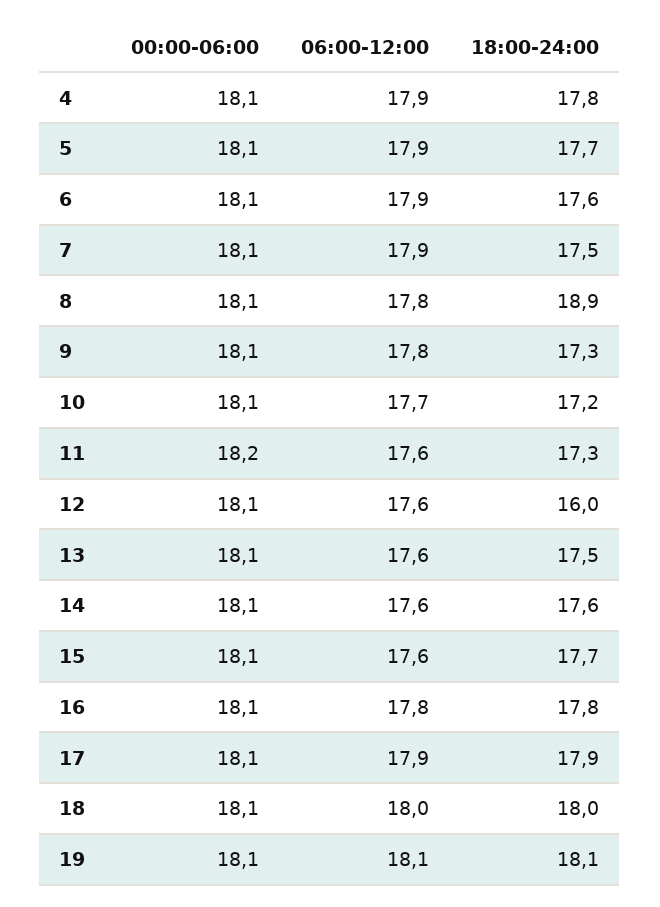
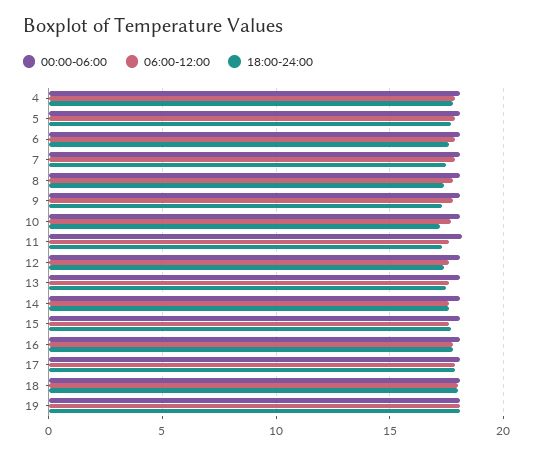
  {
    "00:00-06:00": {
      "4": 18.1,
      "5": 18.1,
      "6": 18.1,
      "7": 18.1,
      "8": 18.1,
      "9": 18.1,
      "10": 18.1,
      "11": 18.2,
      "12": 18.1,
      "13": 18.1,
      "14": 18.1,
      "15": 18.1,
      "16": 18.1,
      "17": 18.1,
      "18": 18.1,
      "19": 18.1
    },
    "06:00-12:00": {
      "4": 17.9,
      "5": 17.9,
      "6": 17.9,
      "7": 17.9,
      "8": 17.8,
      "9": 17.8,
      "10": 17.7,
      "11": 17.6,
      "12": 17.6,
      "13": 17.6,
      "14": 17.6,
      "15": 17.6,
      "16": 17.8,
      "17": 17.9,
      "18": 18,
      "19": 18.1
    },
    "18:00-24:00": {
      "4": 17.8,
      "5": 17.7,
      "6": 17.6,
      "7": 17.5,
-     "8": 18.9,
+     "8": 17.5,
      "9": 17.3,
      "10": 17.2,
      "11": 17.3,
-     "12": 16,
+     "12": 17.5,
      "13": 17.5,
      "14": 17.6,
      "15": 17.7,
      "16": 17.8,
      "17": 17.9,
      "18": 18,
      "19": 18.1
    }
  }

